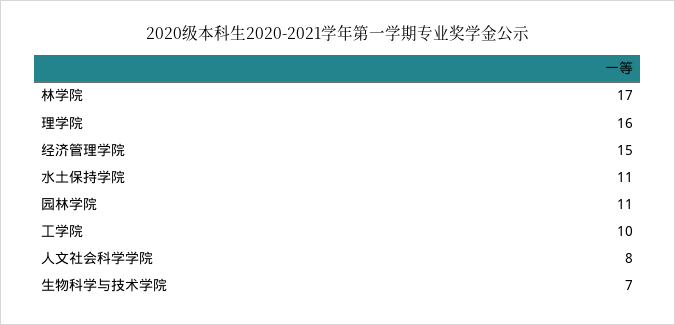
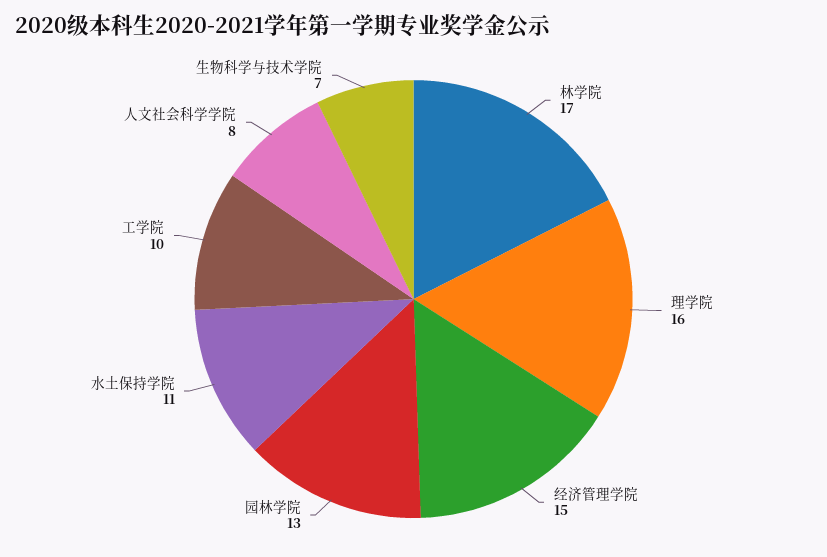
  {
    "林学院": 17,
    "理学院": 16,
    "经济管理学院": 15,
    "水土保持学院": 11,
-   "园林学院": 11,
+   "园林学院": 13,
    "工学院": 10,
    "人文社会科学学院": 8,
    "生物科学与技术学院": 7
  }

